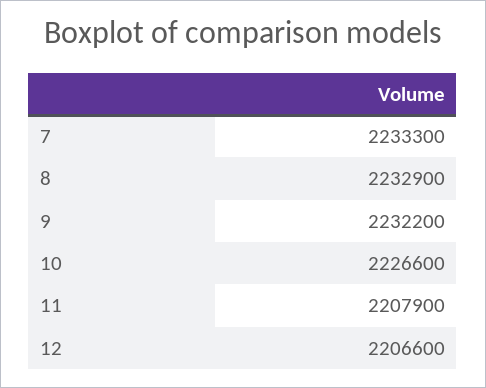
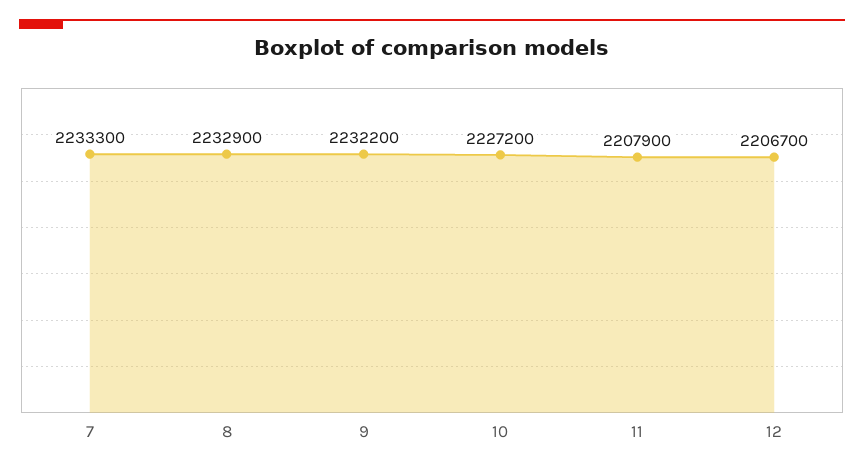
  {
    "7": 2233300,
    "8": 2232900,
    "9": 2232200,
-   "10": 2226600,
+   "10": 2227200,
    "11": 2207900,
-   "12": 2206600
+   "12": 2206700
  }

